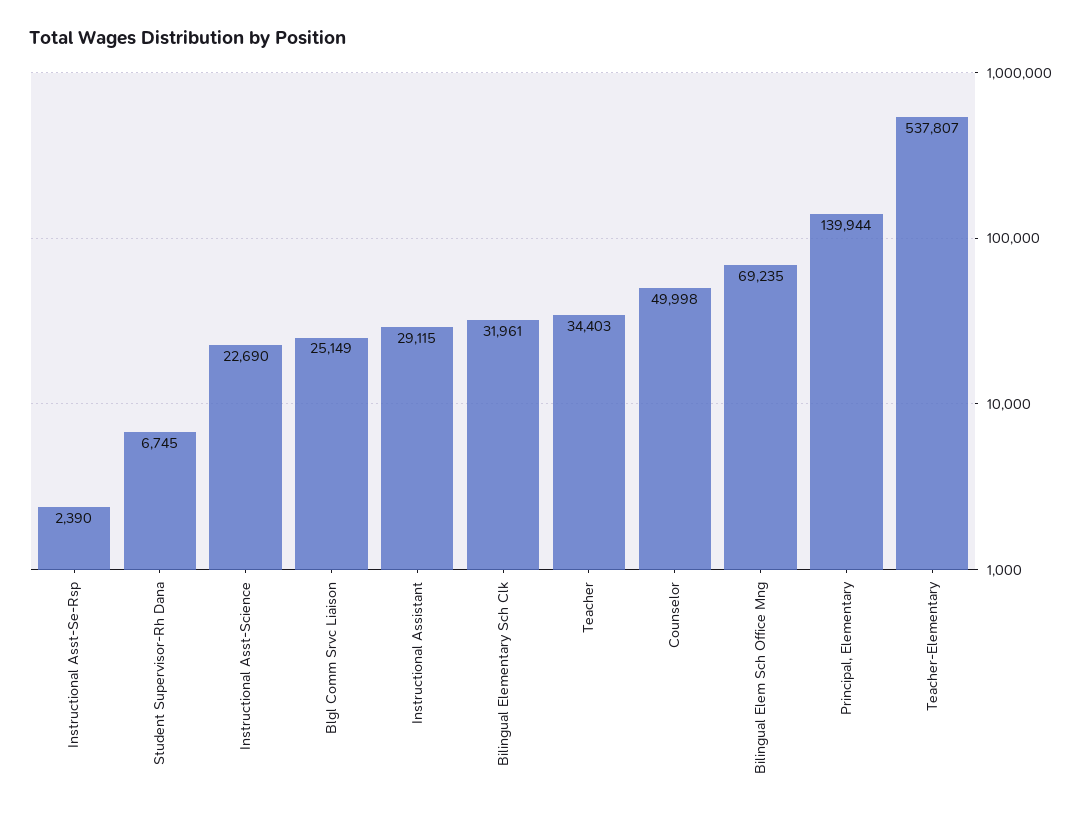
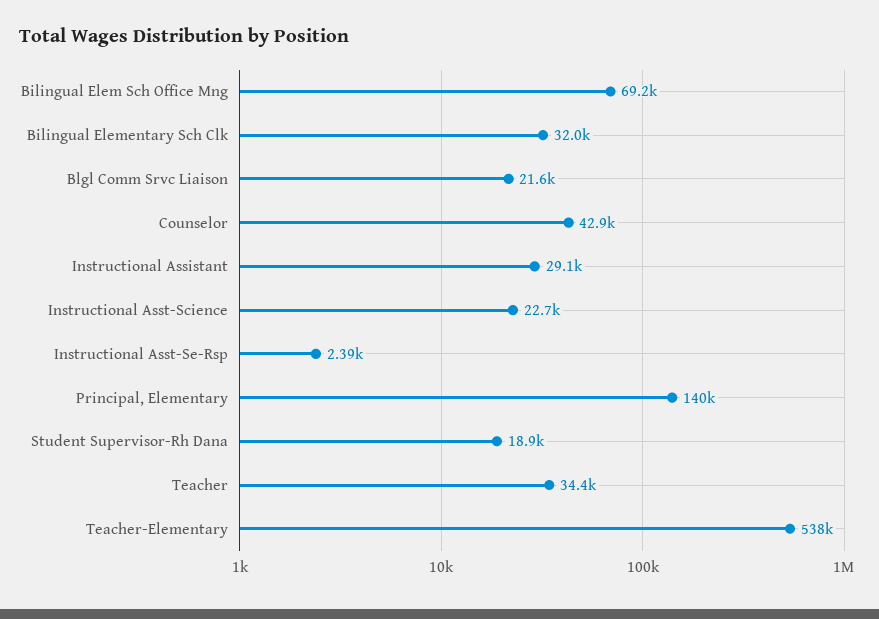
  {
    "Instructional Asst-Se-Rsp": 2390,
-   "Student Supervisor-Rh Dana": 6745,
+   "Student Supervisor-Rh Dana": 18900,
    "Instructional Asst-Science": 22690,
-   "Blgl Comm Srvc Liaison": 25149,
+   "Blgl Comm Srvc Liaison": 21600,
    "Instructional Assistant": 29115,
    "Bilingual Elementary Sch Clk": 31961,
    "Teacher": 34403,
-   "Counselor": 49998,
+   "Counselor": 42900,
    "Bilingual Elem Sch Office Mng": 69235,
    "Principal, Elementary": 139944,
    "Teacher-Elementary": 537807
  }

